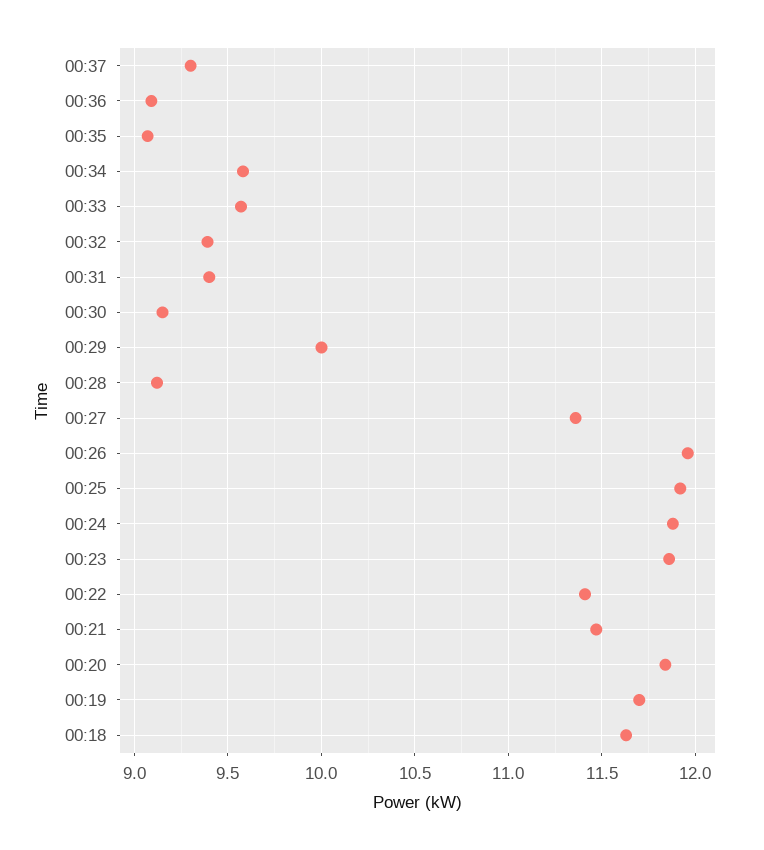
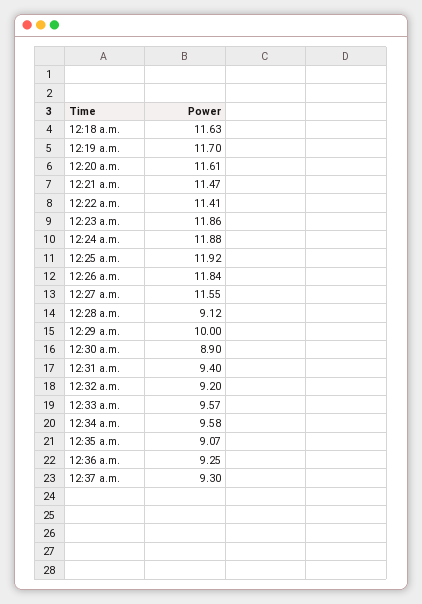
  {
    "00:37": 9.3,
-   "00:36": 9.1,
+   "00:36": 9.25,
    "00:35": 9.07,
    "00:34": 9.58,
    "00:33": 9.57,
-   "00:32": 9.4,
+   "00:32": 9.2,
    "00:31": 9.4,
-   "00:30": 9.15,
+   "00:30": 8.9,
    "00:29": 10,
    "00:28": 9.12,
-   "00:27": 11.35,
+   "00:27": 11.55,
-   "00:26": 11.95,
+   "00:26": 11.84,
    "00:25": 11.92,
    "00:24": 11.88,
    "00:23": 11.86,
    "00:22": 11.41,
    "00:21": 11.47,
-   "00:20": 11.85,
+   "00:20": 11.61,
    "00:19": 11.7,
    "00:18": 11.63
  }

